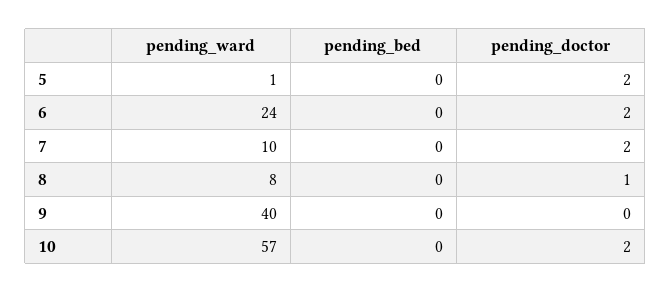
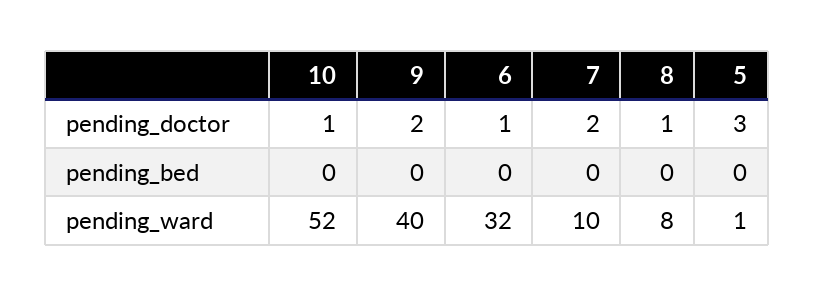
  {
    "pending_ward": {
      "5": 1,
-     "6": 24,
+     "6": 32,
      "7": 10,
      "8": 8,
      "9": 40,
-     "10": 57
+     "10": 52
    },
    "pending_bed": {
      "5": 0,
      "6": 0,
      "7": 0,
      "8": 0,
      "9": 0,
      "10": 0
    },
    "pending_doctor": {
-     "5": 2,
+     "5": 3,
-     "6": 2,
+     "6": 1,
      "7": 2,
      "8": 1,
-     "9": 0,
+     "9": 2,
-     "10": 2
+     "10": 1
    }
  }

